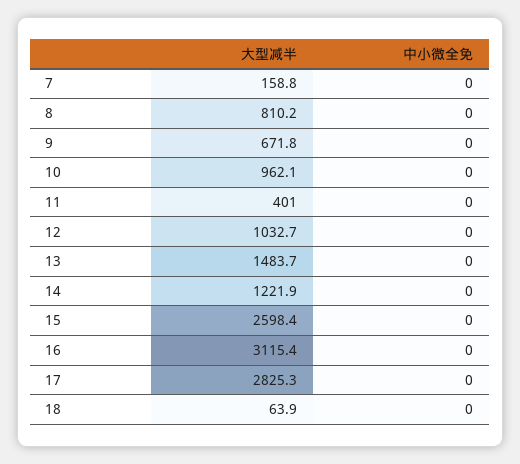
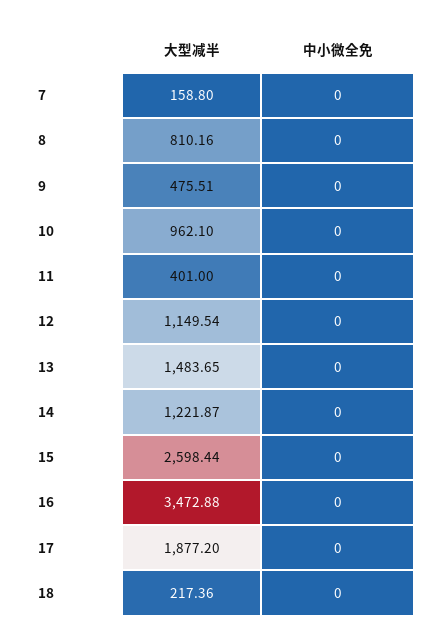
  {
    "大型减半": {
      "7": 158.8,
      "8": 810.16,
-     "9": 671.8,
+     "9": 475.51,
      "10": 962.1,
      "11": 401,
-     "12": 1032.7,
+     "12": 1149.54,
      "13": 1483.65,
      "14": 1221.87,
      "15": 2598.44,
-     "16": 3115.4,
+     "16": 3472.88,
-     "17": 2825.3,
+     "17": 1877.2,
-     "18": 63.9
+     "18": 217.36
    },
    "中小微全免": {
      "7": 0,
      "8": 0,
      "9": 0,
      "10": 0,
      "11": 0,
      "12": 0,
      "13": 0,
      "14": 0,
      "15": 0,
      "16": 0,
      "17": 0,
      "18": 0
    }
  }

